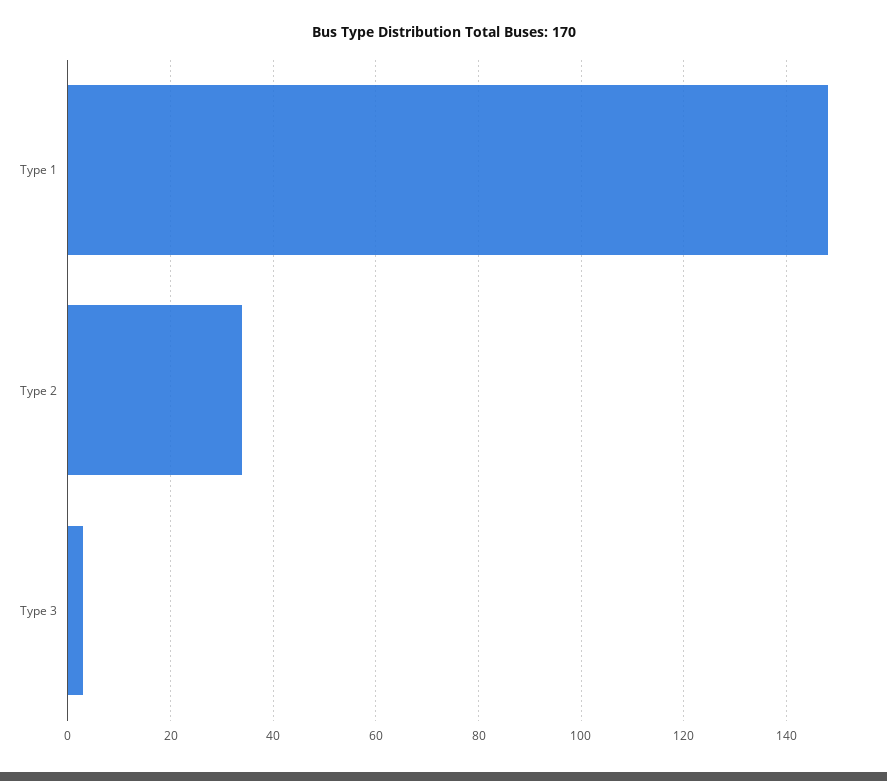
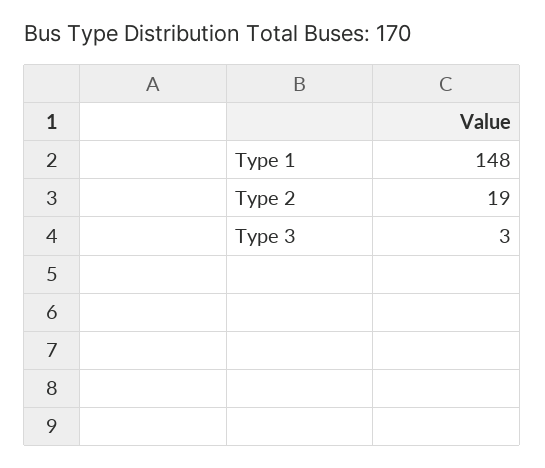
  {
    "Type 1": 148,
-   "Type 2": 35,
+   "Type 2": 19,
    "Type 3": 3
  }

